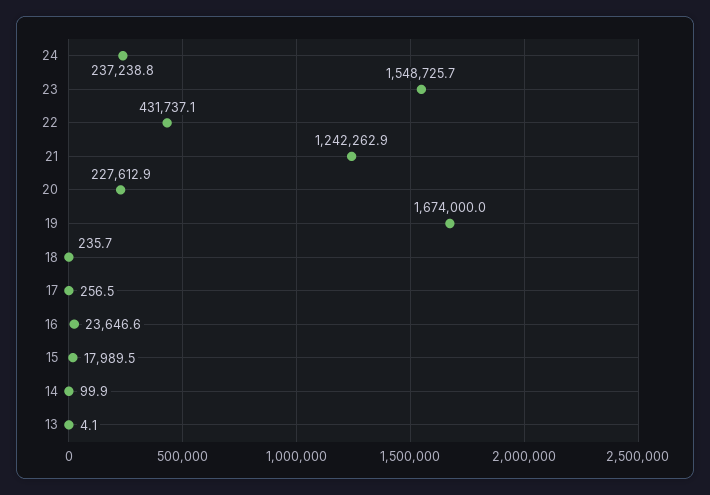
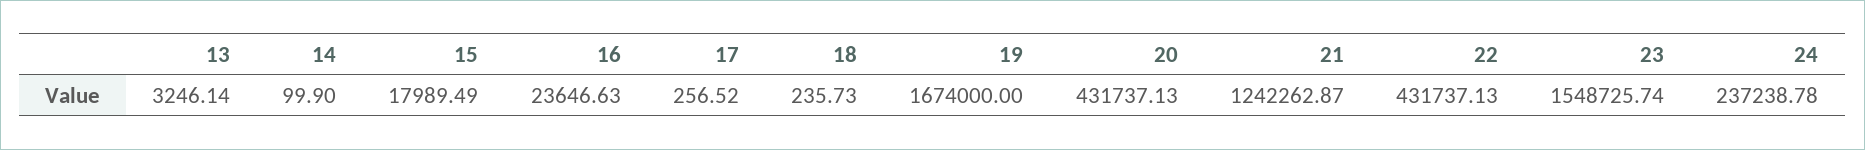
  {
    "24": 237238.78,
    "23": 1548725.74,
    "22": 431737.13,
    "21": 1242262.87,
-   "20": 227612.9,
+   "20": 431737.13,
    "19": 1674000,
    "18": 235.73,
    "17": 256.52,
    "16": 23646.63,
    "15": 17989.49,
    "14": 99.9,
-   "13": 4.1
+   "13": 3246.14
  }

